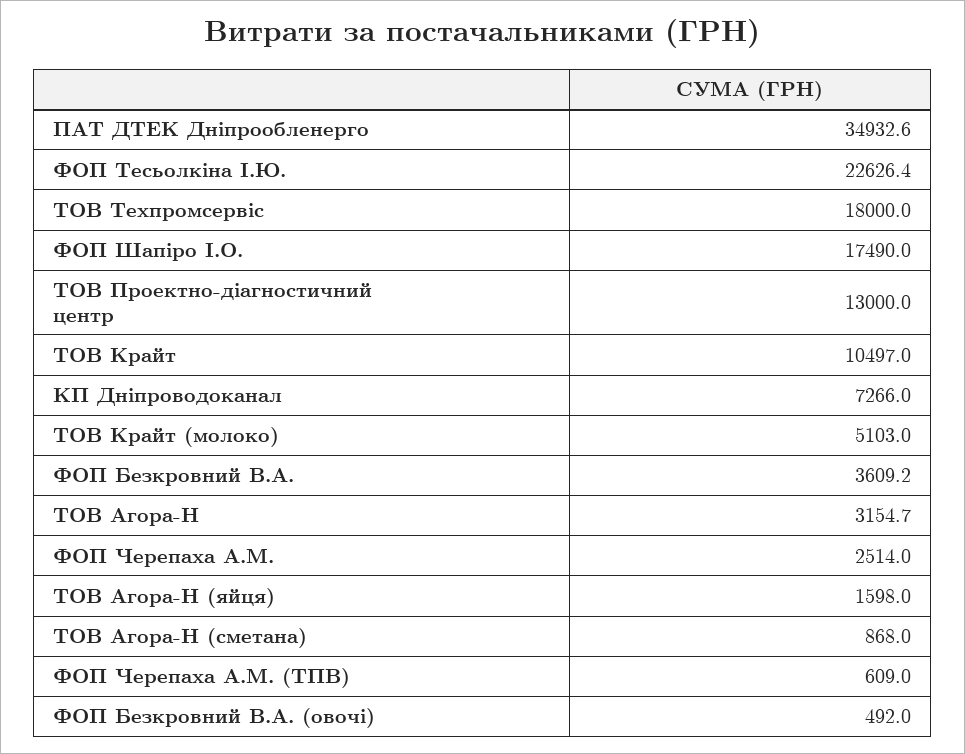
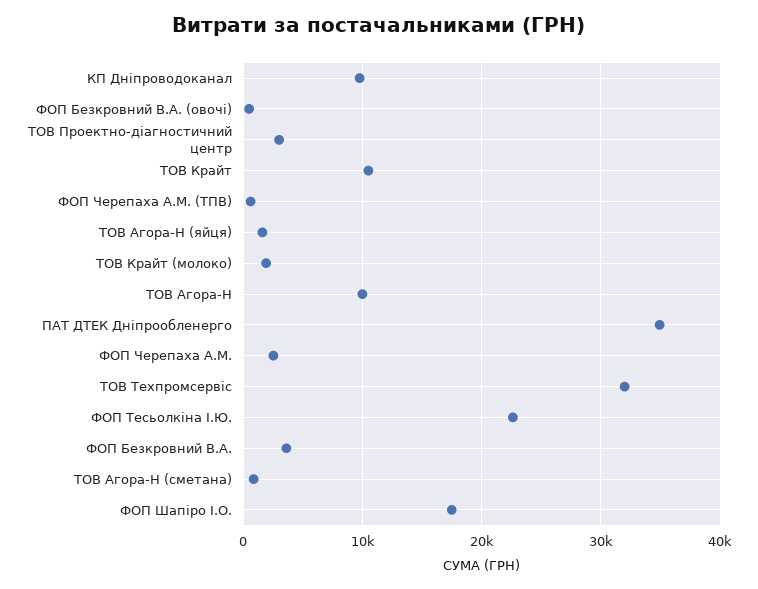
  {
    "ПАТ ДТЕК Дніпрообленерго": 34932.6,
    "ФОП Тесьолкіна І.Ю.": 22626.4,
-   "ТОВ Техпромсервіс": 18000,
+   "ТОВ Техпромсервіс": 32000,
    "ФОП Шапіро І.О.": 17490,
-   "ТОВ Проектно-діагностичний центр": 13000,
+   "ТОВ Проектно-діагностичний центр": 3000,
    "ТОВ Крайт": 10497,
-   "КП Дніпроводоканал": 7266,
+   "КП Дніпроводоканал": 10000,
-   "ТОВ Крайт (молоко)": 5103,
+   "ТОВ Крайт (молоко)": 2000,
    "ФОП Безкровний В.А.": 3609.2,
-   "ТОВ Агора-Н": 3154.7,
+   "ТОВ Агора-Н": 10000,
    "ФОП Черепаха А.М.": 2514,
    "ТОВ Агора-Н (яйця)": 1598,
    "ТОВ Агора-Н (сметана)": 868,
    "ФОП Черепаха А.М. (ТПВ)": 609,
    "ФОП Безкровний В.А. (овочі)": 492
  }

